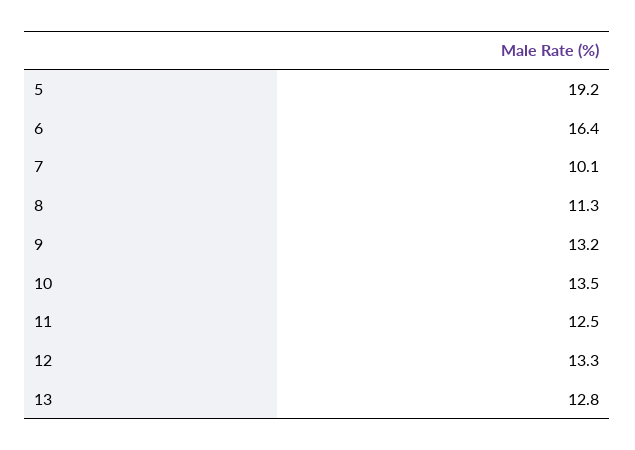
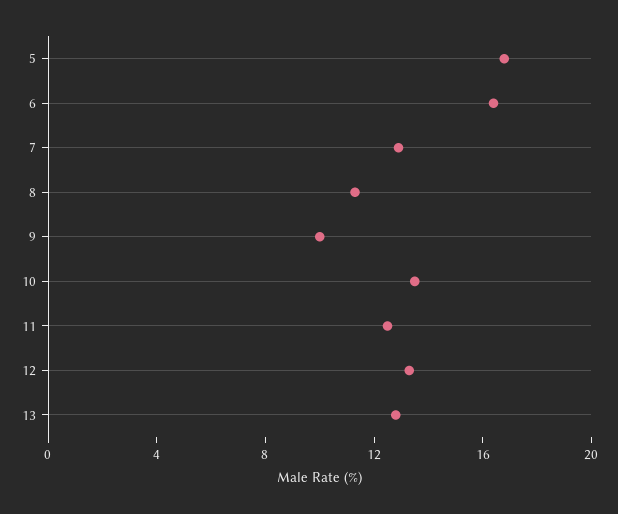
  {
-   "5": 19.2,
+   "5": 17,
    "6": 16.4,
-   "7": 10.1,
+   "7": 13,
    "8": 11.3,
-   "9": 13.2,
+   "9": 10,
    "10": 13.5,
    "11": 12.5,
    "12": 13.3,
    "13": 12.8
  }

